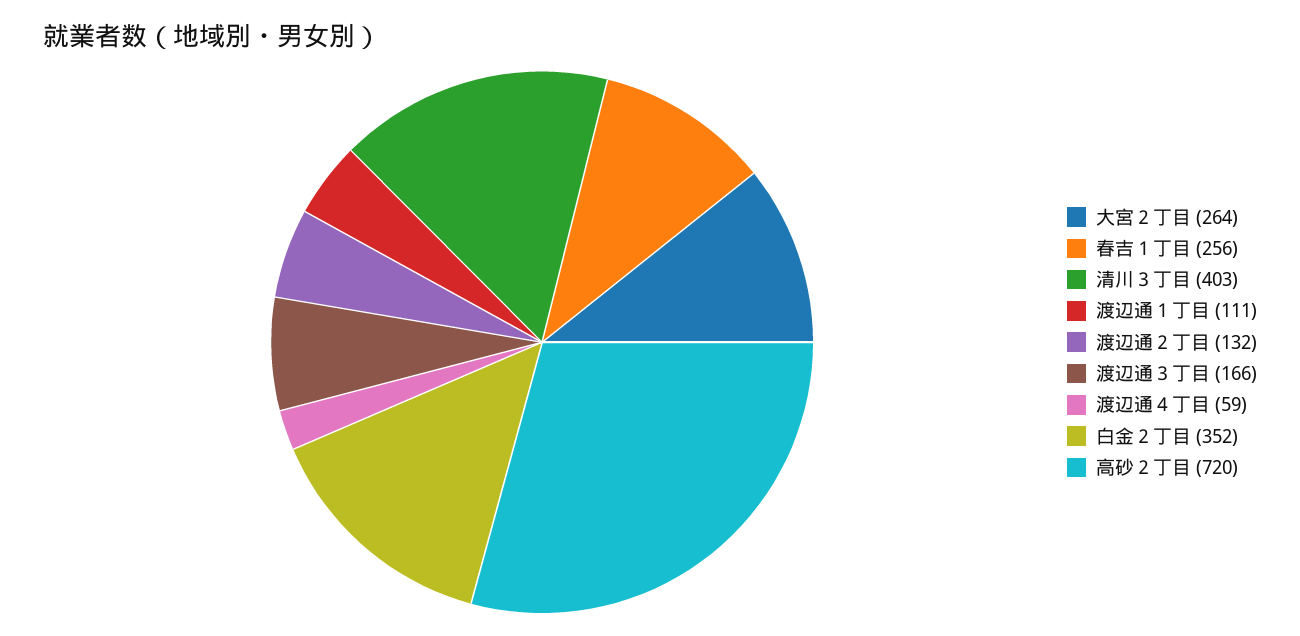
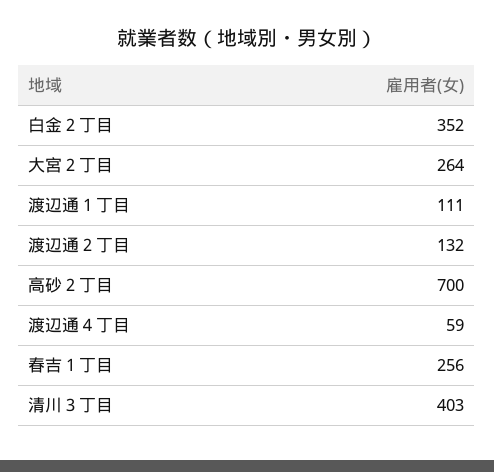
  {
    "大宮２丁目": 264,
    "春吉１丁目": 256,
    "清川３丁目": 403,
    "渡辺通１丁目": 111,
    "渡辺通２丁目": 132,
-   "渡辺通３丁目": 166,
    "渡辺通４丁目": 59,
    "白金２丁目": 352,
-   "高砂２丁目": 720
+   "高砂２丁目": 700
  }

